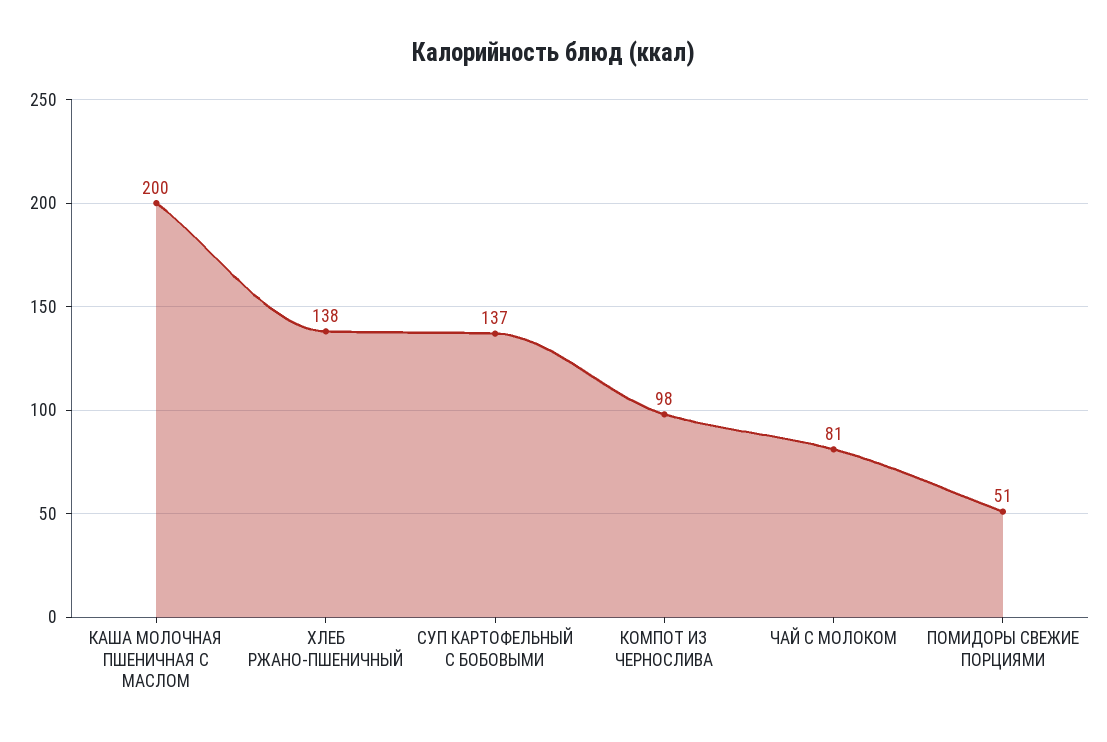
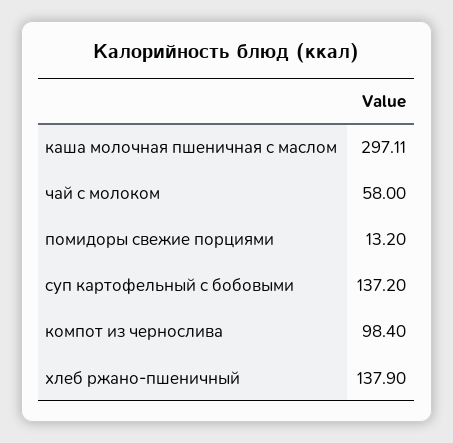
  {
-   "КАША МОЛОЧНАЯ ПШЕНИЧНАЯ С МАСЛОМ": 200,
+   "КАША МОЛОЧНАЯ ПШЕНИЧНАЯ С МАСЛОМ": 297.11,
    "ХЛЕБ РЖАНО-ПШЕНИЧНЫЙ": 137.9,
    "СУП КАРТОФЕЛЬНЫЙ С БОБОВЫМИ": 137.2,
    "КОМПОТ ИЗ ЧЕРНОСЛИВА": 98.4,
-   "ЧАЙ С МОЛОКОМ": 81,
+   "ЧАЙ С МОЛОКОМ": 58,
-   "ПОМИДОРЫ СВЕЖИЕ ПОРЦИЯМИ": 51
+   "ПОМИДОРЫ СВЕЖИЕ ПОРЦИЯМИ": 13.2
  }

